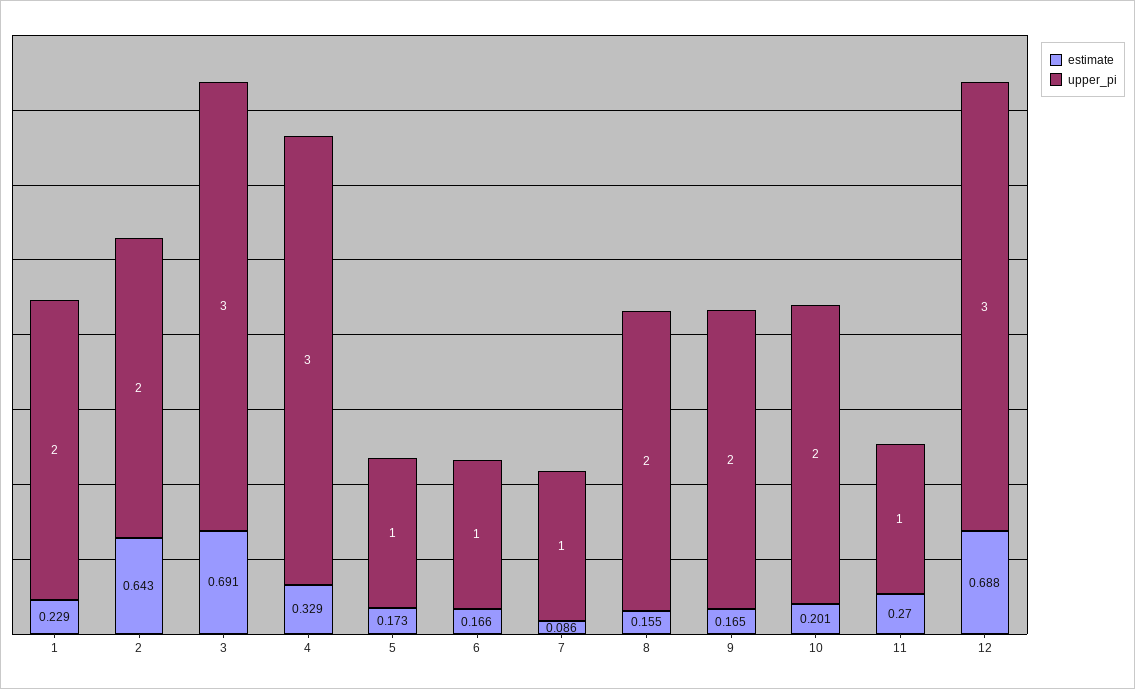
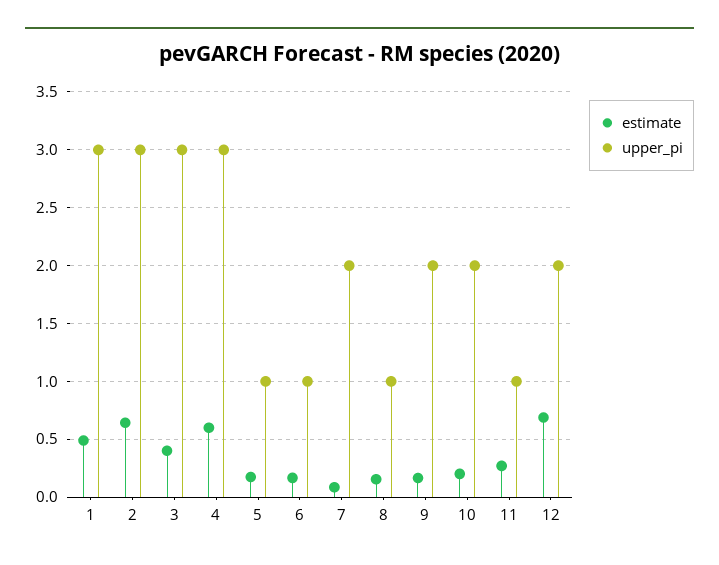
  {
    "estimate": {
-     "1": 0.229,
+     "1": 0.5,
      "2": 0.643,
-     "3": 0.691,
+     "3": 0.4,
-     "4": 0.329,
+     "4": 0.6,
      "5": 0.173,
      "6": 0.166,
      "7": 0.086,
      "8": 0.155,
      "9": 0.165,
      "10": 0.201,
      "11": 0.27,
      "12": 0.688
    },
    "upper_pi": {
-     "1": 2,
+     "1": 3,
-     "2": 2,
+     "2": 3,
      "3": 3,
      "4": 3,
      "5": 1,
      "6": 1,
-     "7": 1,
+     "7": 2,
-     "8": 2,
+     "8": 1,
      "9": 2,
      "10": 2,
      "11": 1,
-     "12": 3
+     "12": 2
    }
  }

